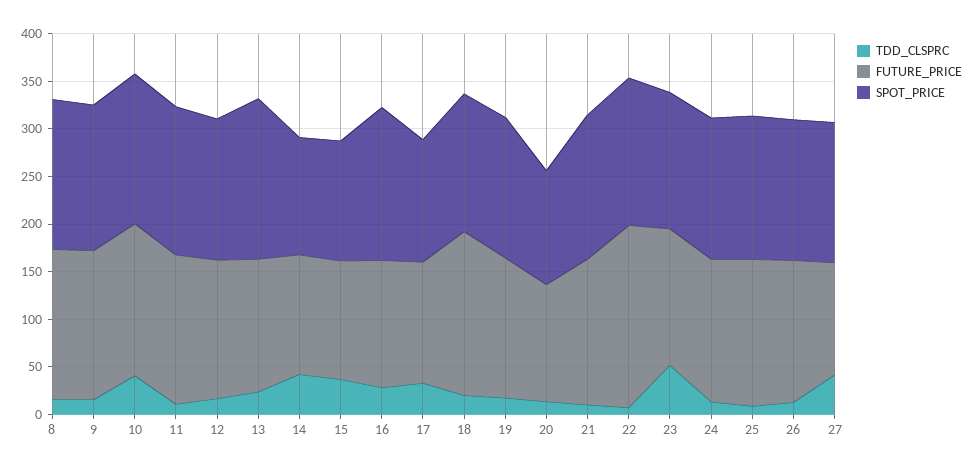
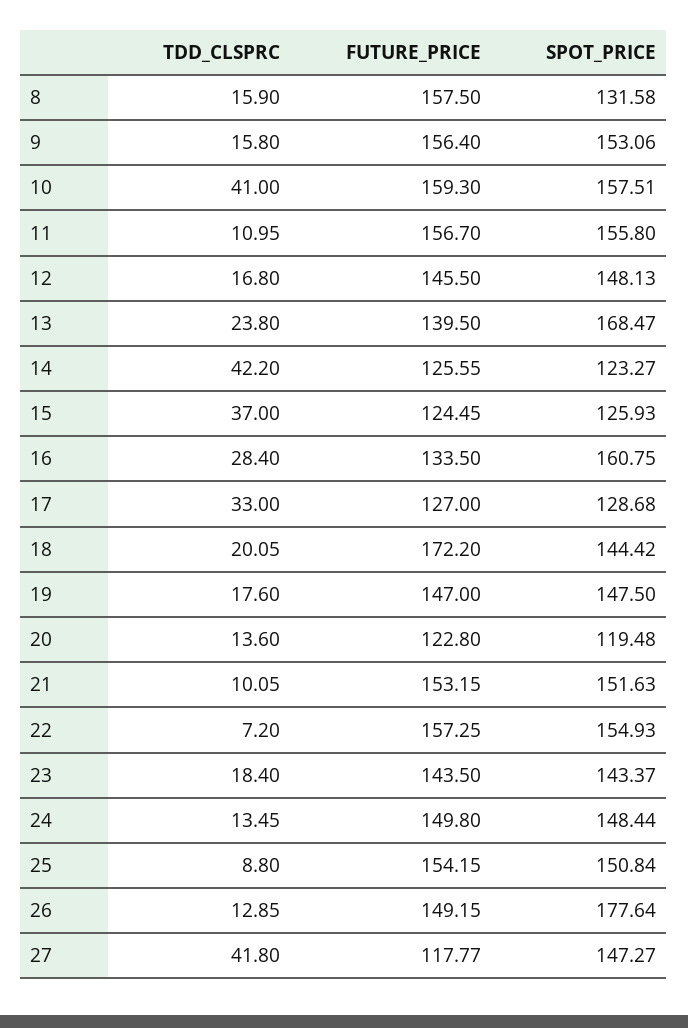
  {
    "TDD_CLSPRC": {
      "8": 15.9,
      "9": 15.8,
      "10": 41,
      "11": 10.95,
      "12": 16.8,
      "13": 23.8,
      "14": 42.2,
      "15": 37,
      "16": 28.4,
      "17": 33,
      "18": 20.05,
      "19": 17.6,
      "20": 13.6,
      "21": 10.05,
      "22": 7.2,
-     "23": 50,
+     "23": 18.4,
      "24": 13.45,
      "25": 8.8,
      "26": 12.85,
      "27": 41.8
    },
    "FUTURE_PRICE": {
      "8": 157.5,
      "9": 156.4,
      "10": 159.3,
      "11": 156.7,
      "12": 145.5,
      "13": 139.5,
      "14": 125.55,
      "15": 124.45,
      "16": 133.5,
      "17": 127,
      "18": 172.2,
      "19": 147,
      "20": 122.8,
      "21": 153.15,
-     "22": 190,
+     "22": 157.25,
      "23": 143.5,
      "24": 149.8,
      "25": 154.15,
      "26": 149.15,
      "27": 117.77
    },
    "SPOT_PRICE": {
-     "8": 160,
+     "8": 131.58,
      "9": 153.06,
      "10": 157.51,
      "11": 155.8,
      "12": 148.13,
      "13": 168.47,
      "14": 123.27,
      "15": 125.93,
      "16": 160.75,
      "17": 128.68,
      "18": 144.42,
      "19": 147.5,
      "20": 119.48,
      "21": 151.63,
      "22": 154.93,
      "23": 143.37,
      "24": 148.44,
      "25": 150.84,
-     "26": 150,
+     "26": 177.64,
      "27": 147.27
    }
  }

